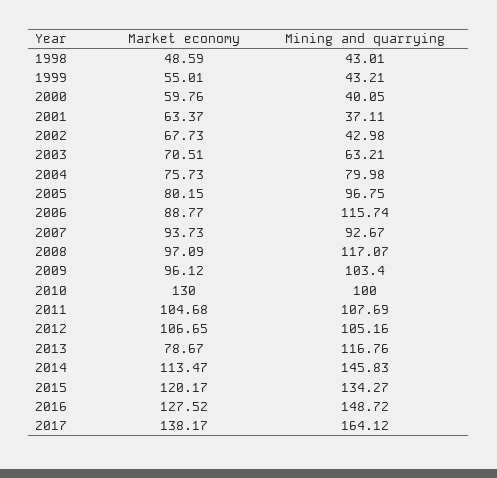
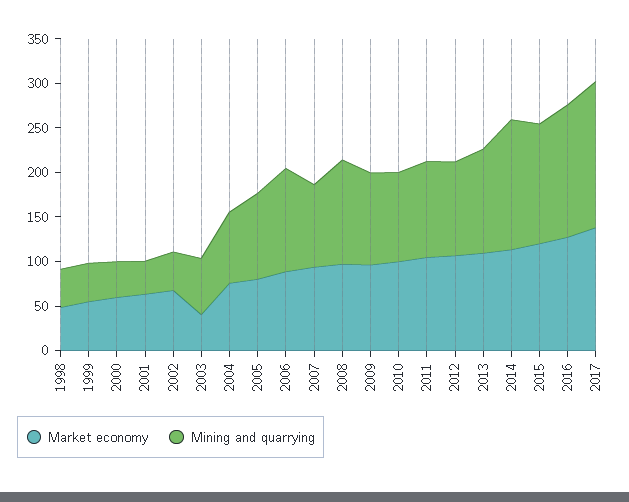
  {
    "Market economy": {
      "1998": 48.59,
      "1999": 55.01,
      "2000": 59.76,
      "2001": 63.37,
      "2002": 67.73,
-     "2003": 70.51,
+     "2003": 40,
      "2004": 75.73,
      "2005": 80.15,
      "2006": 88.77,
      "2007": 93.73,
      "2008": 97.09,
      "2009": 96.12,
-     "2010": 130,
+     "2010": 100,
      "2011": 104.68,
      "2012": 106.65,
-     "2013": 78.67,
+     "2013": 110,
      "2014": 113.47,
      "2015": 120.17,
      "2016": 127.52,
      "2017": 138.17
    },
    "Mining and quarrying": {
      "1998": 43.01,
      "1999": 43.21,
      "2000": 40.05,
      "2001": 37.11,
      "2002": 42.98,
      "2003": 63.21,
      "2004": 79.98,
      "2005": 96.75,
      "2006": 115.74,
      "2007": 92.67,
      "2008": 117.07,
      "2009": 103.4,
      "2010": 100,
      "2011": 107.69,
      "2012": 105.16,
      "2013": 116.76,
      "2014": 145.83,
      "2015": 134.27,
      "2016": 148.72,
      "2017": 164.12
    }
  }

